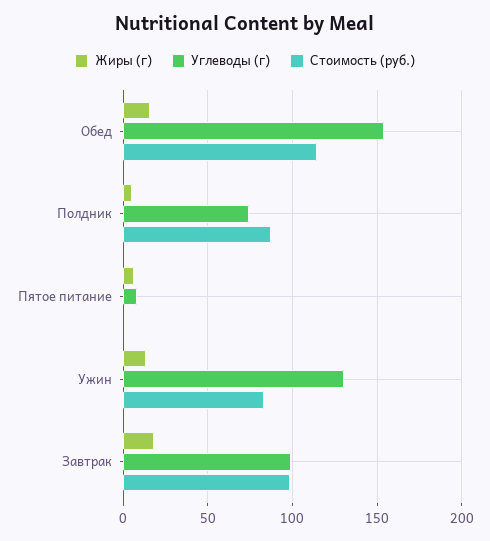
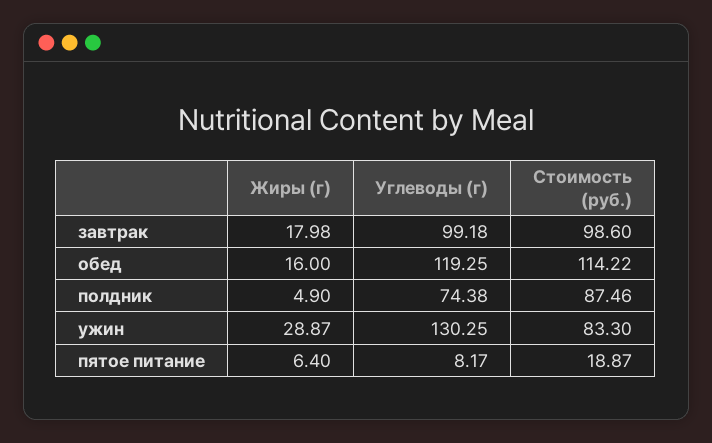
  {
    "Жиры (г)": {
      "Обед": 16,
      "Полдник": 4.9,
      "Пятое питание": 6.4,
-     "Ужин": 15,
+     "Ужин": 28.87,
      "Завтрак": 17.98
    },
    "Углеводы (г)": {
-     "Обед": 155,
+     "Обед": 119.25,
      "Полдник": 74.38,
      "Пятое питание": 8.17,
      "Ужин": 130.25,
      "Завтрак": 99.18
    },
    "Стоимость (руб.)": {
      "Обед": 114.22,
      "Полдник": 87.46,
-     "Пятое питание": 0,
+     "Пятое питание": 18.87,
      "Ужин": 83.3,
      "Завтрак": 98.6
    }
  }

